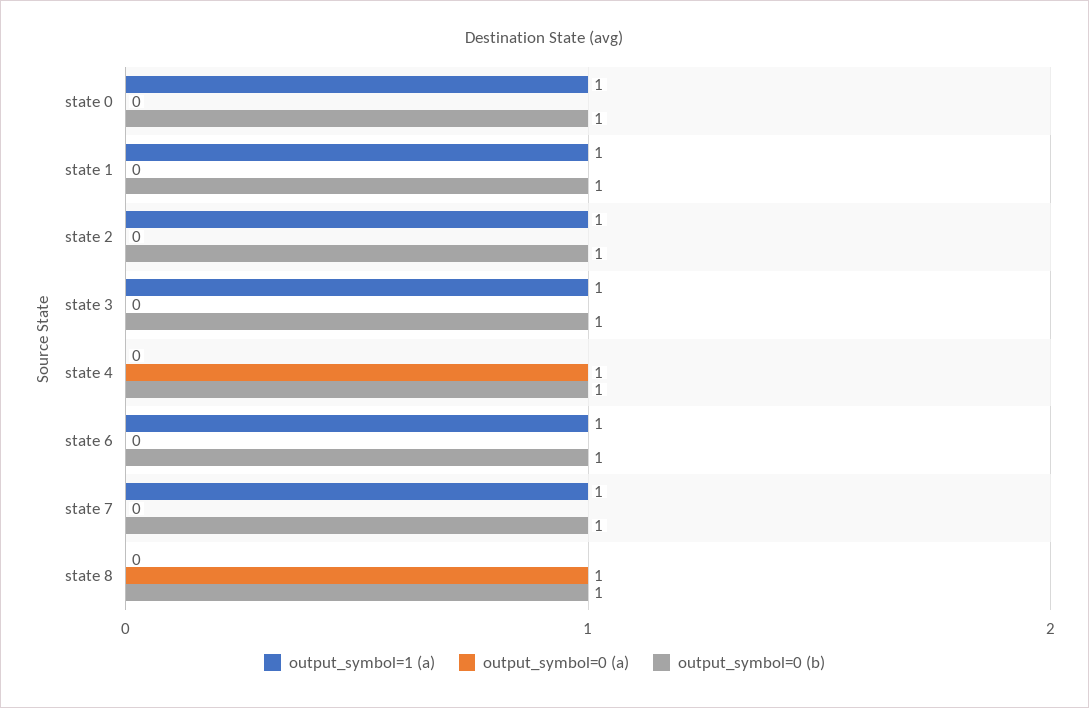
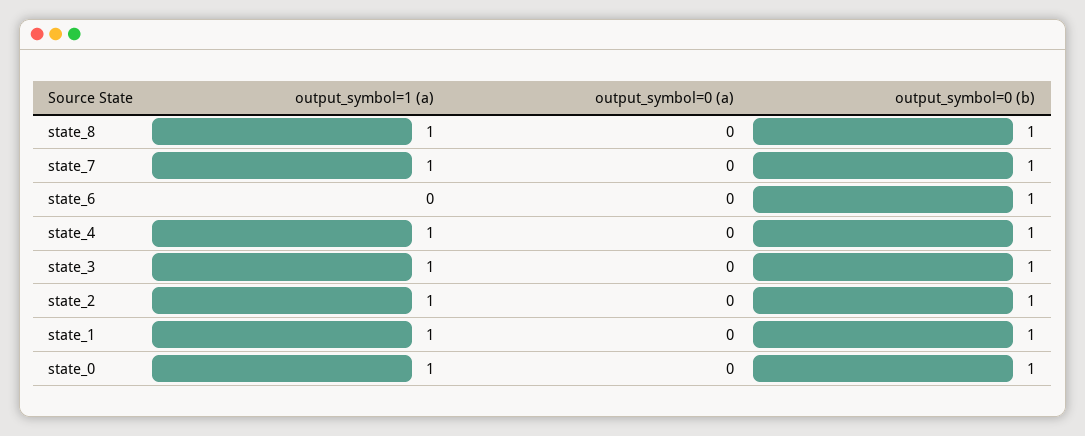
  {
    "output_symbol=1 (a)": {
      "state 0": 1,
      "state 1": 1,
      "state 2": 1,
      "state 3": 1,
-     "state 4": 0,
+     "state 4": 1,
-     "state 6": 1,
+     "state 6": 0,
      "state 7": 1,
-     "state 8": 0
+     "state 8": 1
    },
    "output_symbol=0 (a)": {
      "state 0": 0,
      "state 1": 0,
      "state 2": 0,
      "state 3": 0,
-     "state 4": 1,
+     "state 4": 0,
      "state 6": 0,
      "state 7": 0,
-     "state 8": 1
+     "state 8": 0
    },
    "output_symbol=0 (b)": {
      "state 0": 1,
      "state 1": 1,
      "state 2": 1,
      "state 3": 1,
      "state 4": 1,
      "state 6": 1,
      "state 7": 1,
      "state 8": 1
    }
  }

